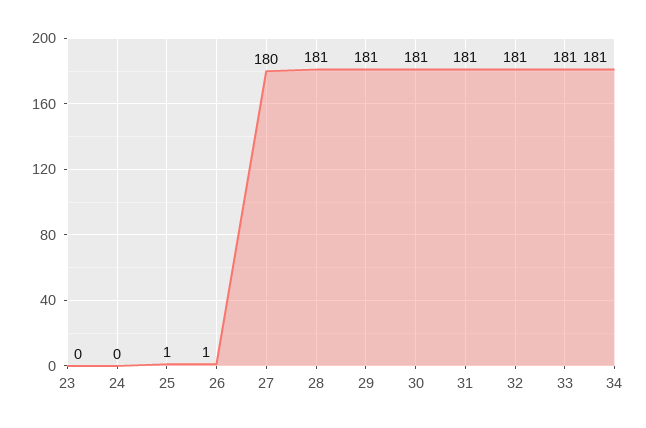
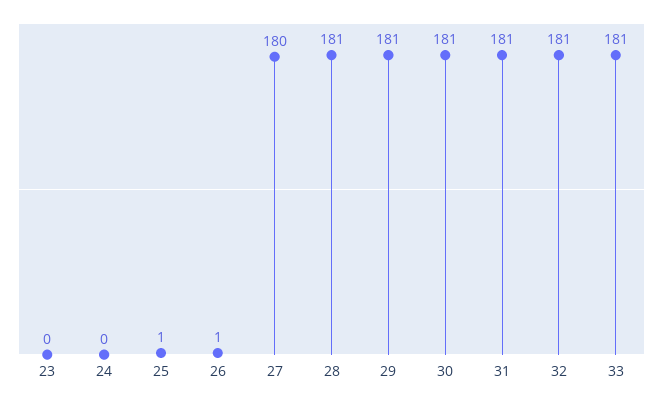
  {
    "23": 0,
    "24": 0,
    "25": 1,
    "26": 1,
    "27": 180,
    "28": 181,
    "29": 181,
    "30": 181,
    "31": 181,
    "32": 181,
-   "33": 181,
+   "33": 181
-   "34": 181
  }

